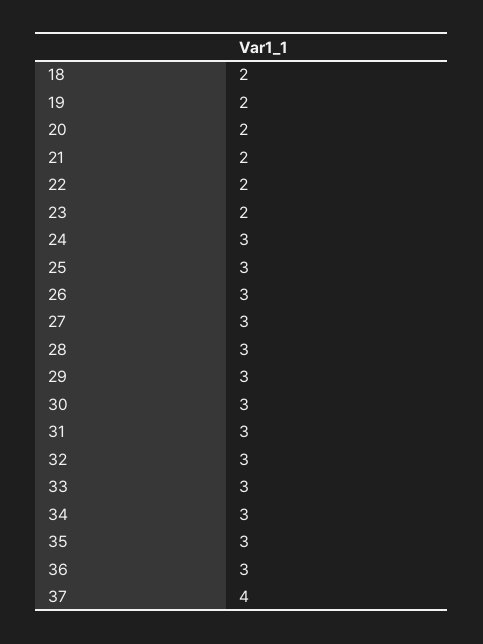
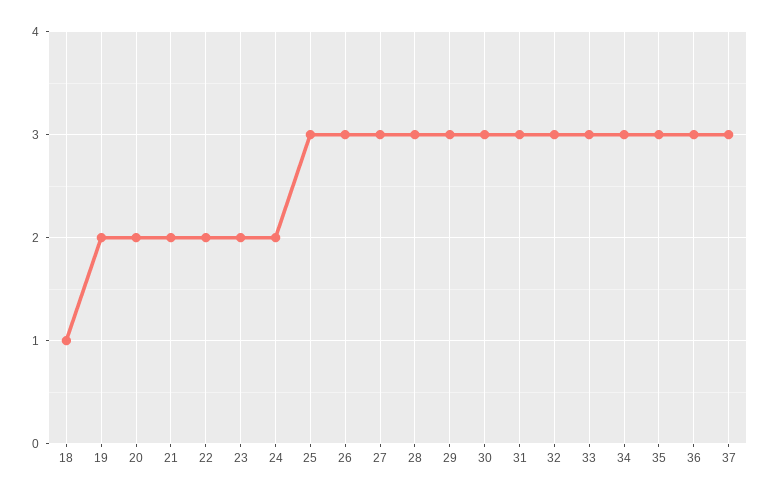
  {
-   "18": 2,
+   "18": 1,
    "19": 2,
    "20": 2,
    "21": 2,
    "22": 2,
    "23": 2,
-   "24": 3,
+   "24": 2,
    "25": 3,
    "26": 3,
    "27": 3,
    "28": 3,
    "29": 3,
    "30": 3,
    "31": 3,
    "32": 3,
    "33": 3,
    "34": 3,
    "35": 3,
    "36": 3,
-   "37": 4
+   "37": 3
  }

